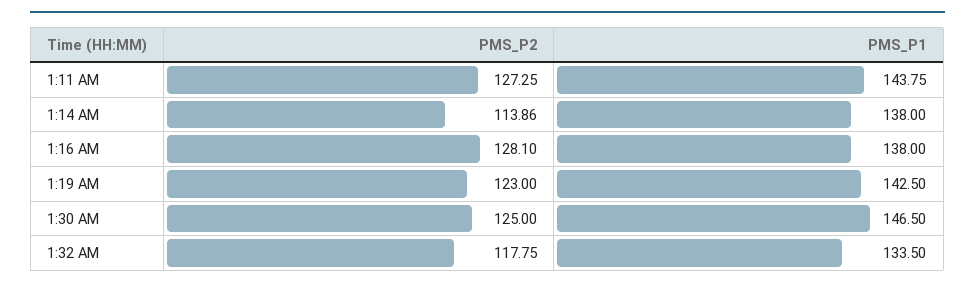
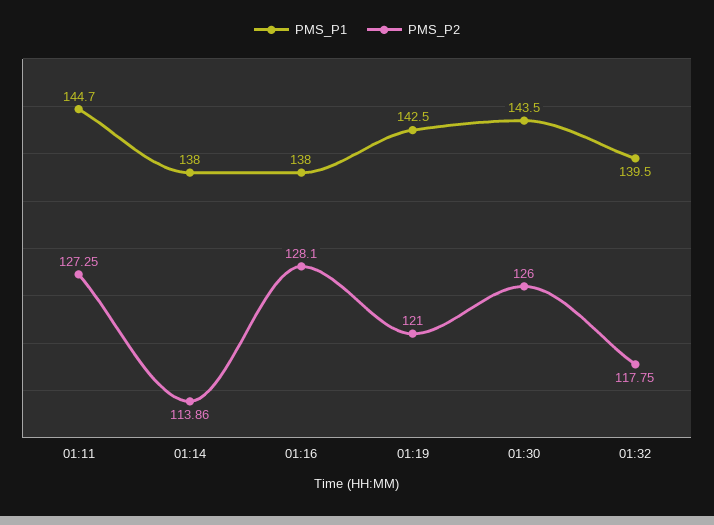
  {
    "PMS_P2": {
      "1:11 AM": 127.25,
      "1:14 AM": 113.86,
      "1:16 AM": 128.1,
-     "1:19 AM": 123,
+     "1:19 AM": 121,
-     "1:30 AM": 125,
+     "1:30 AM": 126,
      "1:32 AM": 117.75
    },
    "PMS_P1": {
-     "1:11 AM": 143.75,
+     "1:11 AM": 144.7,
      "1:14 AM": 138,
      "1:16 AM": 138,
      "1:19 AM": 142.5,
-     "1:30 AM": 146.5,
+     "1:30 AM": 143.5,
-     "1:32 AM": 133.5
+     "1:32 AM": 139.5
    }
  }

